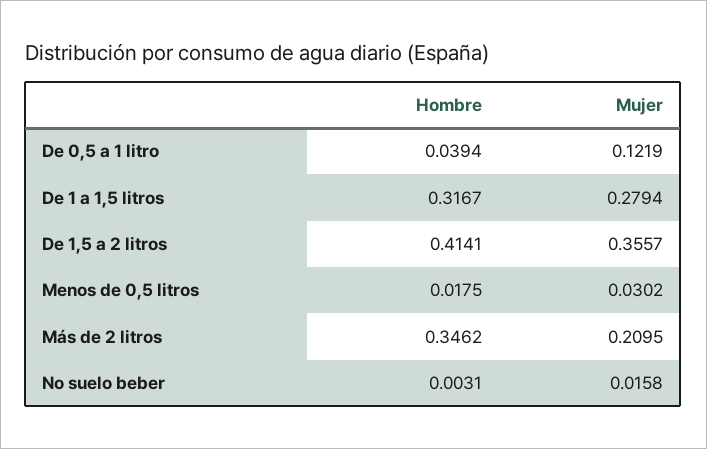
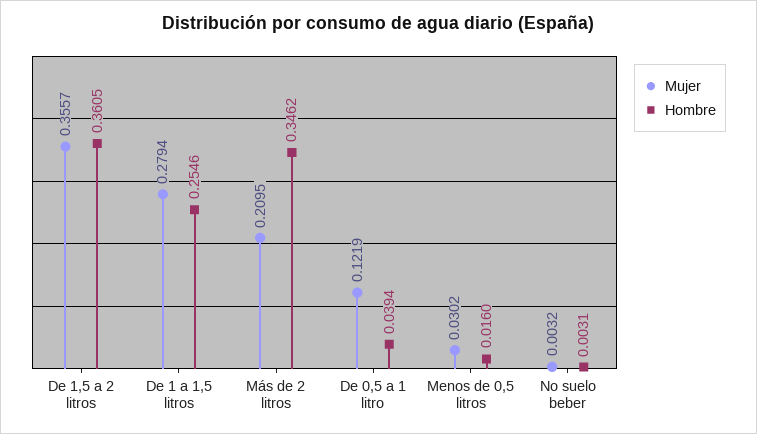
  {
    "Hombre": {
      "De 0,5 a 1 litro": 0.0394,
-     "De 1 a 1,5 litros": 0.3167,
+     "De 1 a 1,5 litros": 0.2546,
-     "De 1,5 a 2 litros": 0.4141,
+     "De 1,5 a 2 litros": 0.3605,
-     "Menos de 0,5 litros": 0.0175,
+     "Menos de 0,5 litros": 0.016,
      "Más de 2 litros": 0.3462,
      "No suelo beber": 0.0031
    },
    "Mujer": {
      "De 0,5 a 1 litro": 0.1219,
      "De 1 a 1,5 litros": 0.2794,
      "De 1,5 a 2 litros": 0.3557,
      "Menos de 0,5 litros": 0.0302,
      "Más de 2 litros": 0.2095,
-     "No suelo beber": 0.0158
+     "No suelo beber": 0.0032
    }
  }

